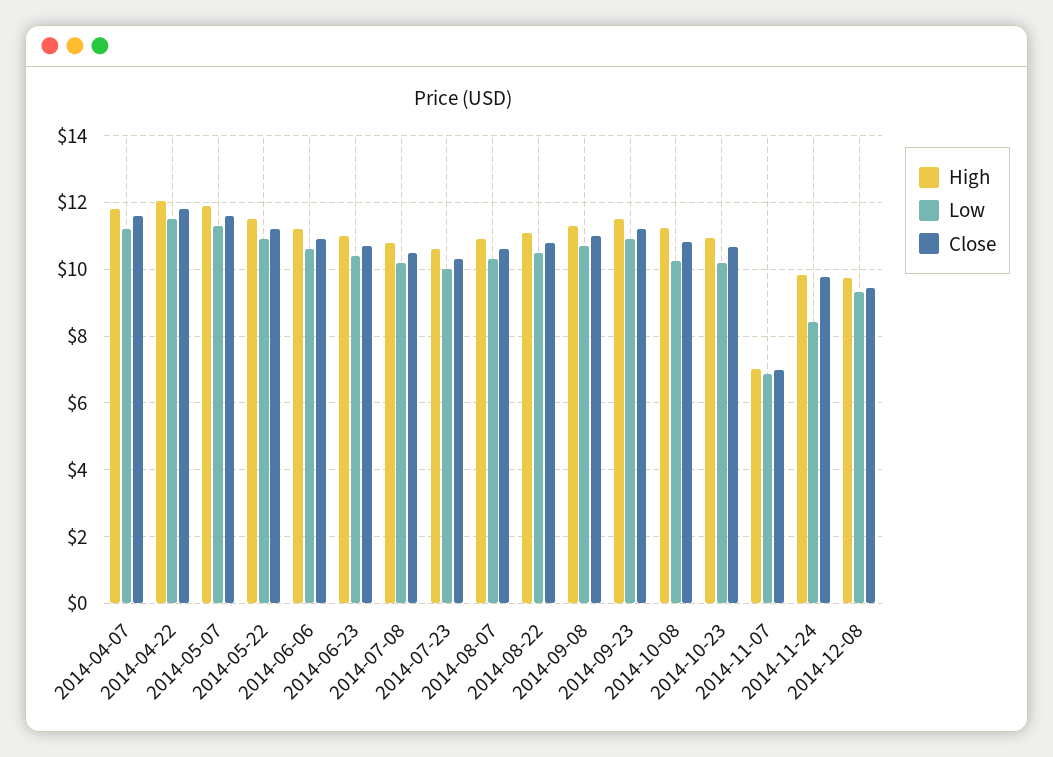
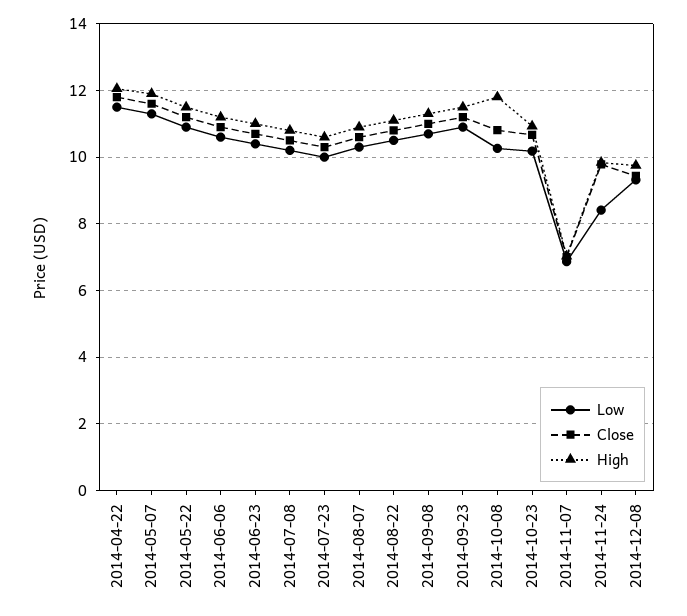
  {
    "High": {
-     "2014-04-07": 11.8,
      "2014-04-22": 12,
      "2014-05-07": 12,
      "2014-05-22": 11.6,
      "2014-06-06": 11.2,
      "2014-06-23": 11,
      "2014-07-08": 10.8,
      "2014-07-23": 10.6,
      "2014-08-07": 11,
      "2014-08-22": 11.2,
      "2014-09-08": 11.4,
      "2014-09-23": 11.6,
-     "2014-10-08": 11.2,
+     "2014-10-08": 11.8,
      "2014-10-23": 11,
      "2014-11-07": 7,
      "2014-11-24": 9.8,
      "2014-12-08": 9.8
    },
    "Low": {
-     "2014-04-07": 11.2,
      "2014-04-22": 11.6,
      "2014-05-07": 11.4,
      "2014-05-22": 11,
      "2014-06-06": 10.6,
      "2014-06-23": 10.4,
      "2014-07-08": 10.2,
      "2014-07-23": 10,
      "2014-08-07": 10.4,
      "2014-08-22": 10.6,
      "2014-09-08": 10.8,
      "2014-09-23": 11,
      "2014-10-08": 10.2,
      "2014-10-23": 10.2,
      "2014-11-07": 6.8,
      "2014-11-24": 8.4,
      "2014-12-08": 9.4
    },
    "Close": {
-     "2014-04-07": 11.6,
      "2014-04-22": 11.8,
      "2014-05-07": 11.6,
      "2014-05-22": 11.2,
      "2014-06-06": 11,
      "2014-06-23": 10.8,
      "2014-07-08": 10.6,
      "2014-07-23": 10.4,
      "2014-08-07": 10.6,
      "2014-08-22": 10.8,
      "2014-09-08": 11,
      "2014-09-23": 11.2,
      "2014-10-08": 10.8,
      "2014-10-23": 10.6,
      "2014-11-07": 7,
      "2014-11-24": 9.8,
      "2014-12-08": 9.4
    }
  }

